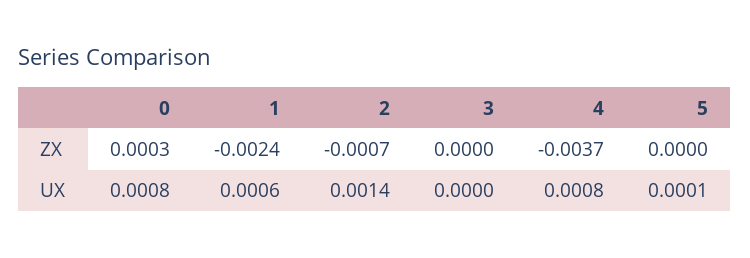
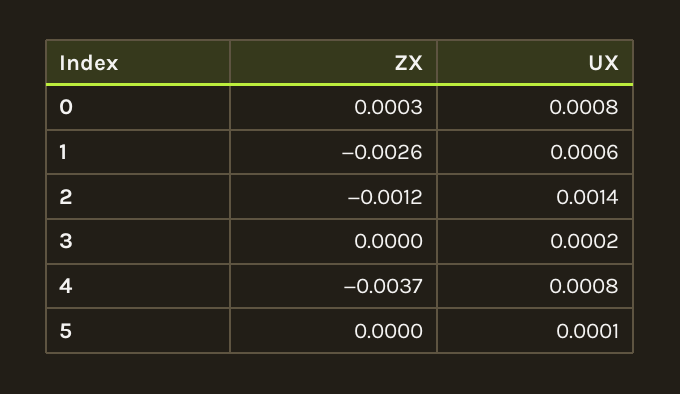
  {
    "0": {
      "ZX": 0.0003,
      "UX": 0.0008
    },
    "1": {
-     "ZX": -0.0024,
+     "ZX": -0.0026,
      "UX": 0.0006
    },
    "2": {
-     "ZX": -0.0007,
+     "ZX": -0.0012,
      "UX": 0.0014
    },
    "3": {
      "ZX": 0,
-     "UX": 0
+     "UX": 0.0002
    },
    "4": {
      "ZX": -0.0037,
      "UX": 0.0008
    },
    "5": {
      "ZX": 0,
      "UX": 0.0001
    }
  }

